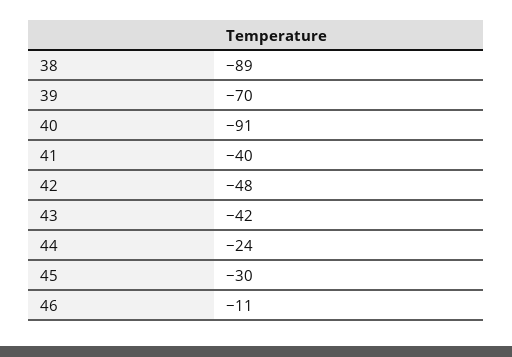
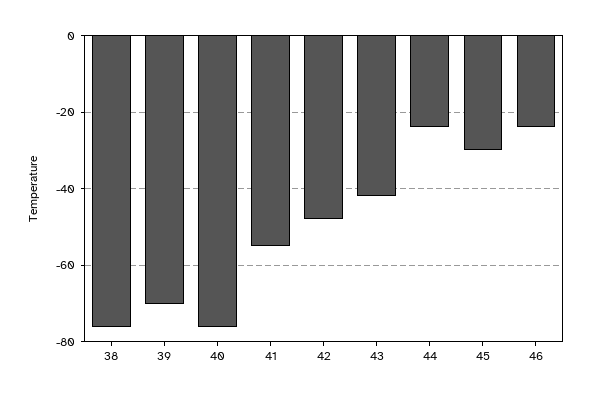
  {
-   "38": -89,
+   "38": -75,
    "39": -70,
-   "40": -91,
+   "40": -75,
-   "41": -40,
+   "41": -55,
    "42": -48,
    "43": -42,
    "44": -24,
    "45": -30,
-   "46": -11
+   "46": -25
  }

